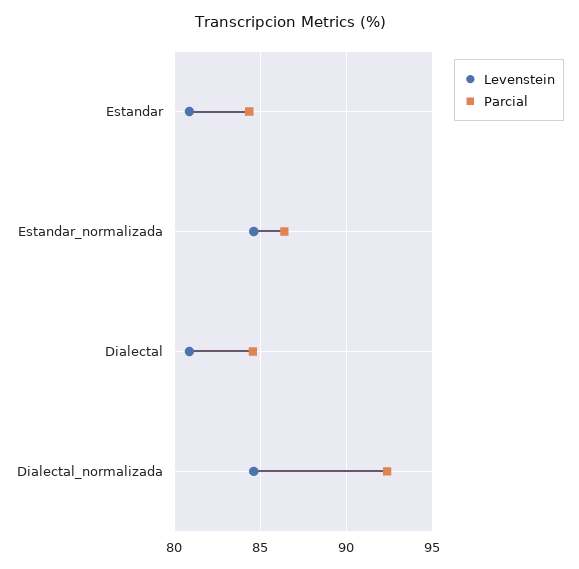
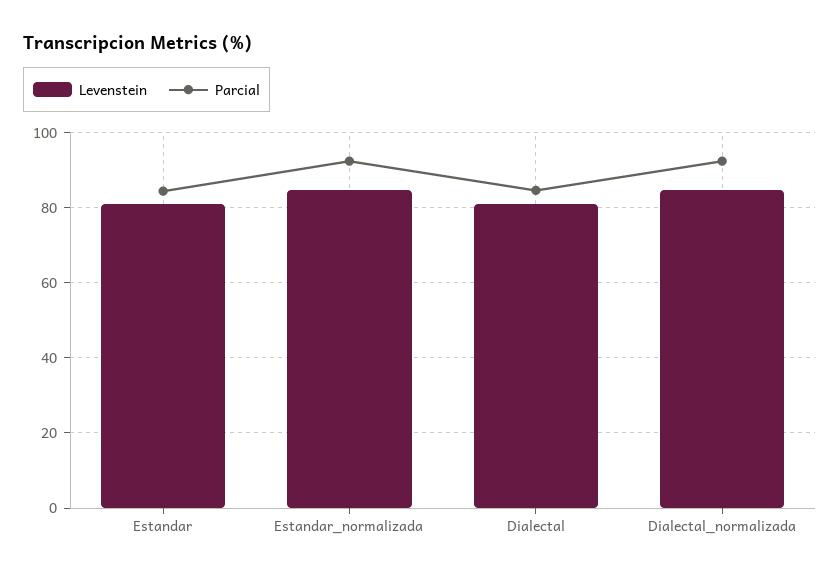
  {
    "Levenstein": {
      "Estandar": 81,
      "Estandar_normalizada": 84.5,
      "Dialectal": 81,
      "Dialectal_normalizada": 84.5
    },
    "Parcial": {
      "Estandar": 84.5,
-     "Estandar_normalizada": 86.5,
+     "Estandar_normalizada": 92,
      "Dialectal": 84.5,
      "Dialectal_normalizada": 92.5
    }
  }

